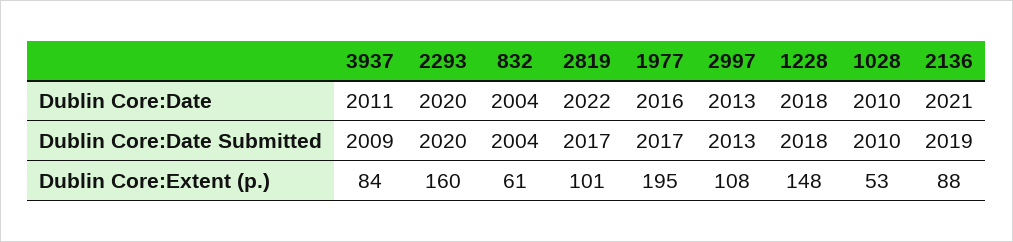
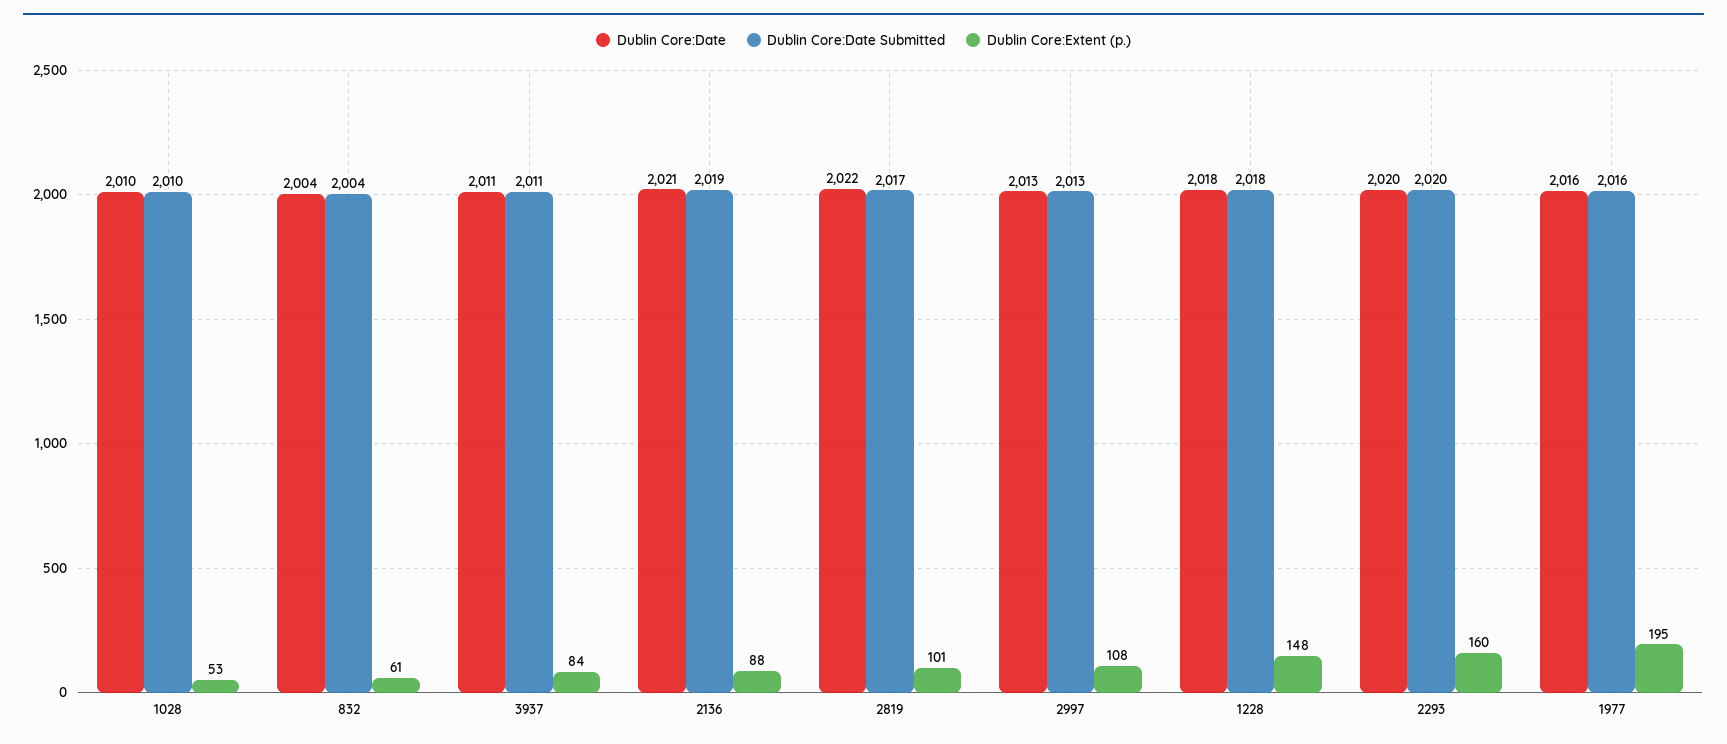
  {
    "Dublin Core:Date": {
      "3937": 2011,
      "2293": 2020,
      "832": 2004,
      "2819": 2022,
      "1977": 2016,
      "2997": 2013,
      "1228": 2018,
      "1028": 2010,
      "2136": 2021
    },
    "Dublin Core:Date Submitted": {
-     "3937": 2009,
+     "3937": 2011,
      "2293": 2020,
      "832": 2004,
      "2819": 2017,
-     "1977": 2017,
+     "1977": 2016,
      "2997": 2013,
      "1228": 2018,
      "1028": 2010,
      "2136": 2019
    },
    "Dublin Core:Extent (p.)": {
      "3937": 84,
      "2293": 160,
      "832": 61,
      "2819": 101,
      "1977": 195,
      "2997": 108,
      "1228": 148,
      "1028": 53,
      "2136": 88
    }
  }

